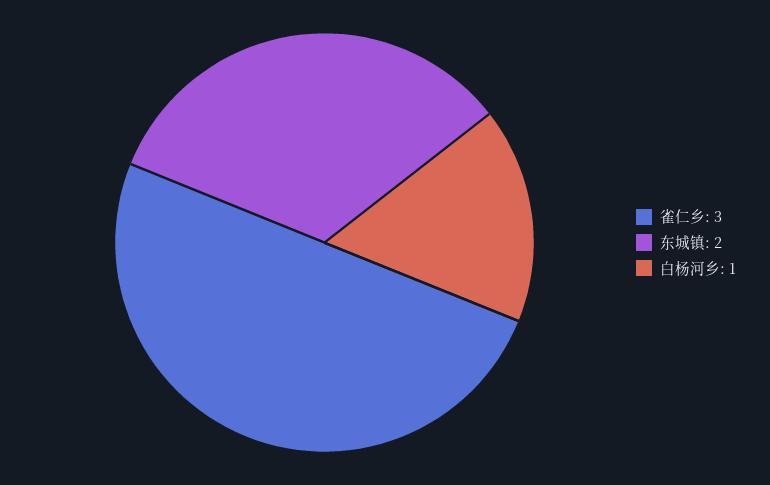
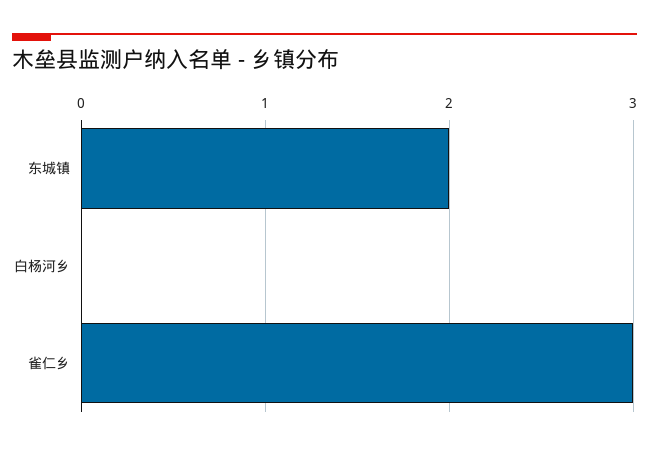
  {
    "雀仁乡": 3,
    "东城镇": 2,
-   "白杨河乡": 1
+   "白杨河乡": 0
  }

